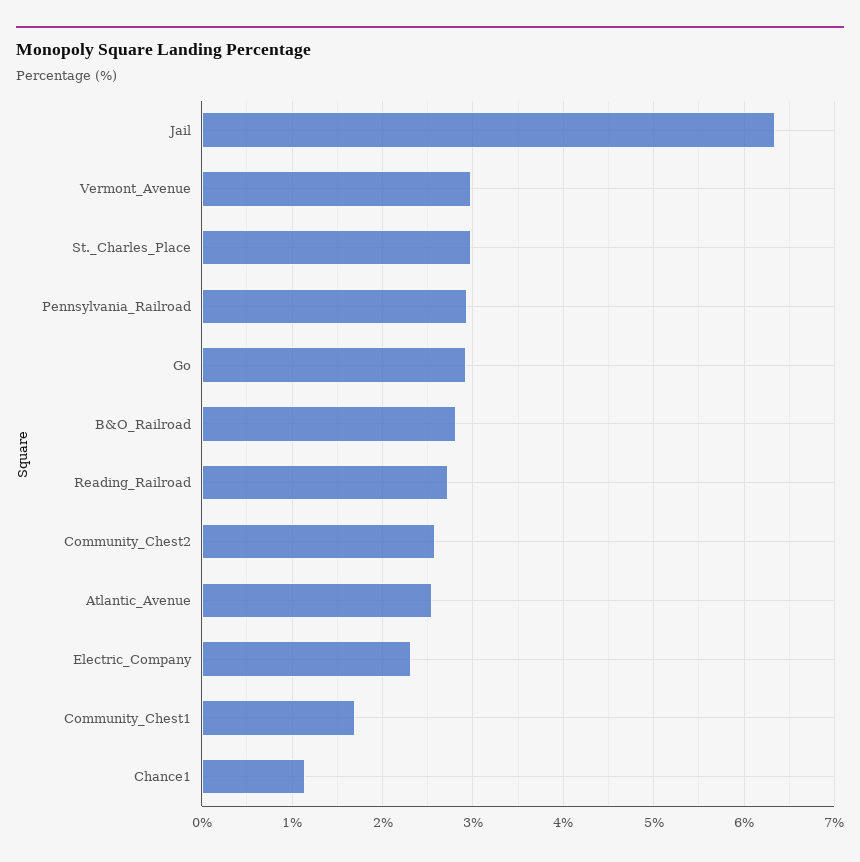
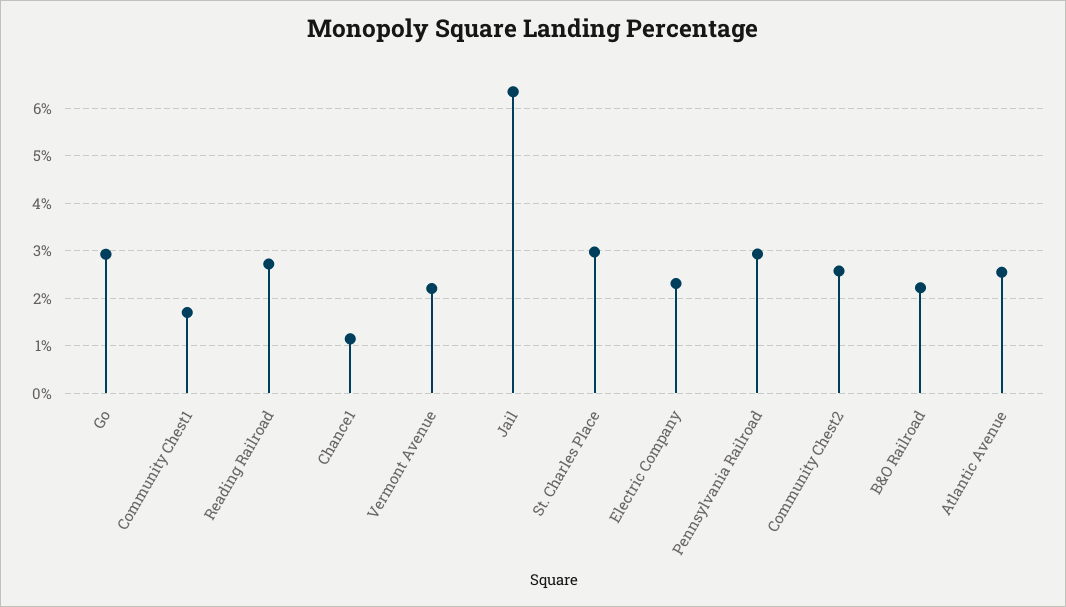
  {
    "Jail": 6.3,
-   "Vermont_Avenue": 3,
+   "Vermont_Avenue": 2.2,
    "St._Charles_Place": 3,
    "Pennsylvania_Railroad": 2.9,
    "Go": 2.9,
-   "B&O_Railroad": 2.8,
+   "B&O_Railroad": 2.2,
    "Reading_Railroad": 2.7,
    "Community_Chest2": 2.6,
    "Atlantic_Avenue": 2.5,
    "Electric_Company": 2.3,
    "Community_Chest1": 1.7,
    "Chance1": 1.1
  }

